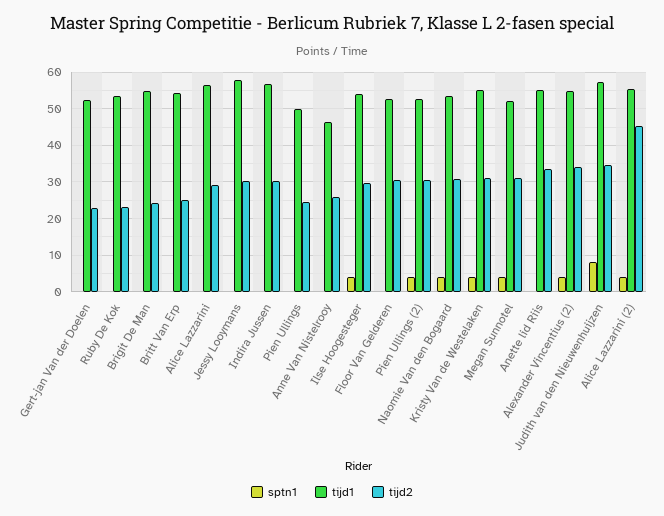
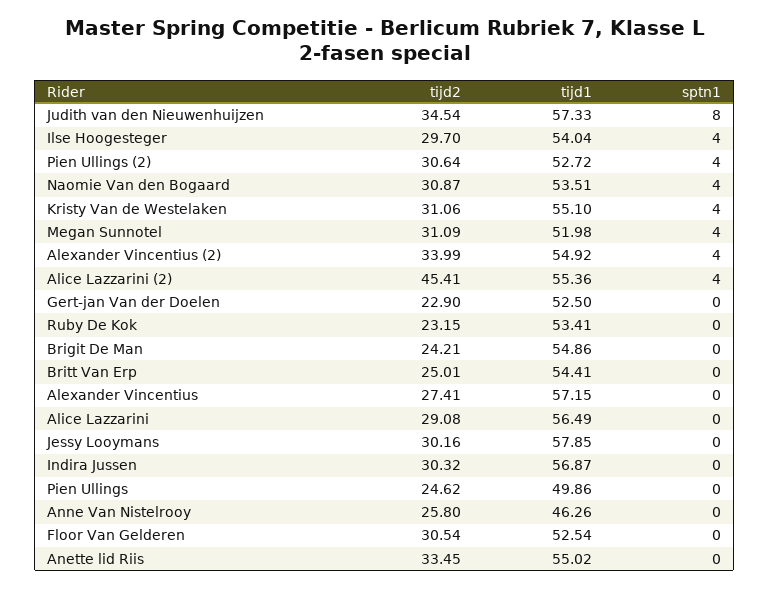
  {
    "sptn1": {
      "Gert-jan Van der Doelen": 0,
      "Ruby De Kok": 0,
      "Brigit De Man": 0,
      "Britt Van Erp": 0,
      "Alice Lazzarini": 0,
      "Jessy Looymans": 0,
      "Indira Jussen": 0,
      "Pien Ullings": 0,
      "Anne Van Nistelrooy": 0,
      "Ilse Hoogesteger": 4,
      "Floor Van Gelderen": 0,
      "Pien Ullings (2)": 4,
      "Naomie Van den Bogaard": 4,
      "Kristy Van de Westelaken": 4,
      "Megan Sunnotel": 4,
      "Anette lid Riis": 0,
      "Alexander Vincentius (2)": 4,
      "Judith van den Nieuwenhuijzen": 8,
-     "Alice Lazzarini (2)": 4
+     "Alice Lazzarini (2)": 4,
+     "Alexander Vincentius": 0
    },
    "tijd1": {
      "Gert-jan Van der Doelen": 52.5,
      "Ruby De Kok": 53.41,
      "Brigit De Man": 54.86,
      "Britt Van Erp": 54.41,
      "Alice Lazzarini": 56.49,
      "Jessy Looymans": 57.85,
      "Indira Jussen": 56.87,
      "Pien Ullings": 49.86,
      "Anne Van Nistelrooy": 46.26,
      "Ilse Hoogesteger": 54.04,
      "Floor Van Gelderen": 52.54,
      "Pien Ullings (2)": 52.72,
      "Naomie Van den Bogaard": 53.51,
      "Kristy Van de Westelaken": 55.1,
      "Megan Sunnotel": 51.98,
      "Anette lid Riis": 55.02,
      "Alexander Vincentius (2)": 54.92,
      "Judith van den Nieuwenhuijzen": 57.33,
-     "Alice Lazzarini (2)": 55.36
+     "Alice Lazzarini (2)": 55.36,
+     "Alexander Vincentius": 57.15
    },
    "tijd2": {
      "Gert-jan Van der Doelen": 22.9,
      "Ruby De Kok": 23.15,
      "Brigit De Man": 24.21,
      "Britt Van Erp": 25.01,
      "Alice Lazzarini": 29.08,
      "Jessy Looymans": 30.16,
      "Indira Jussen": 30.32,
      "Pien Ullings": 24.62,
      "Anne Van Nistelrooy": 25.8,
      "Ilse Hoogesteger": 29.7,
      "Floor Van Gelderen": 30.54,
      "Pien Ullings (2)": 30.64,
      "Naomie Van den Bogaard": 30.87,
      "Kristy Van de Westelaken": 31.06,
      "Megan Sunnotel": 31.09,
      "Anette lid Riis": 33.45,
      "Alexander Vincentius (2)": 33.99,
      "Judith van den Nieuwenhuijzen": 34.54,
-     "Alice Lazzarini (2)": 45.41
+     "Alice Lazzarini (2)": 45.41,
+     "Alexander Vincentius": 27.41
    }
  }

